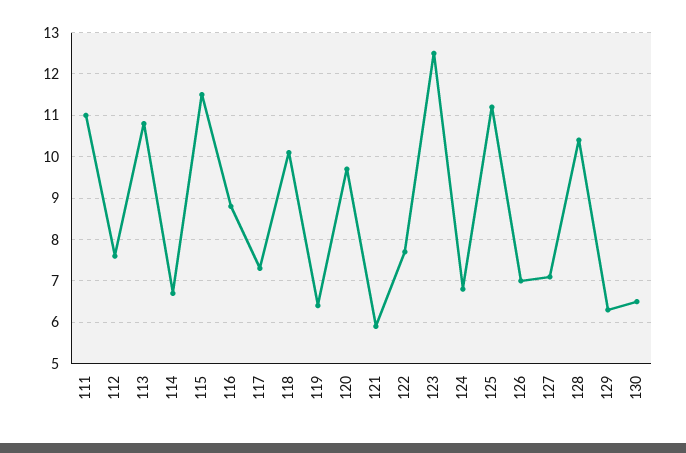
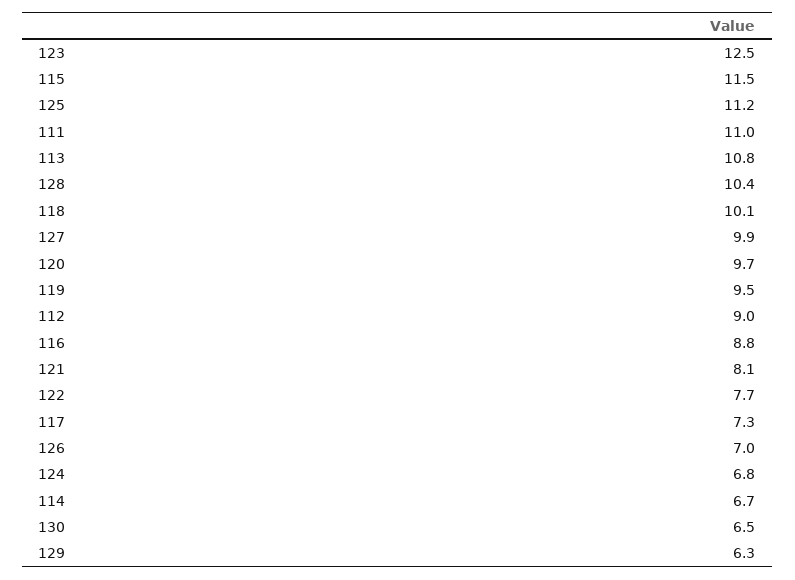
  {
    "111": 11,
-   "112": 7.5,
+   "112": 9,
    "113": 10.8,
    "114": 6.7,
    "115": 11.5,
    "116": 8.8,
    "117": 7.3,
    "118": 10.1,
-   "119": 6.5,
+   "119": 9.5,
    "120": 9.7,
-   "121": 6,
+   "121": 8.1,
    "122": 7.7,
    "123": 12.5,
    "124": 6.8,
    "125": 11.2,
    "126": 7,
-   "127": 7,
+   "127": 9.9,
    "128": 10.4,
    "129": 6.3,
    "130": 6.5
  }

